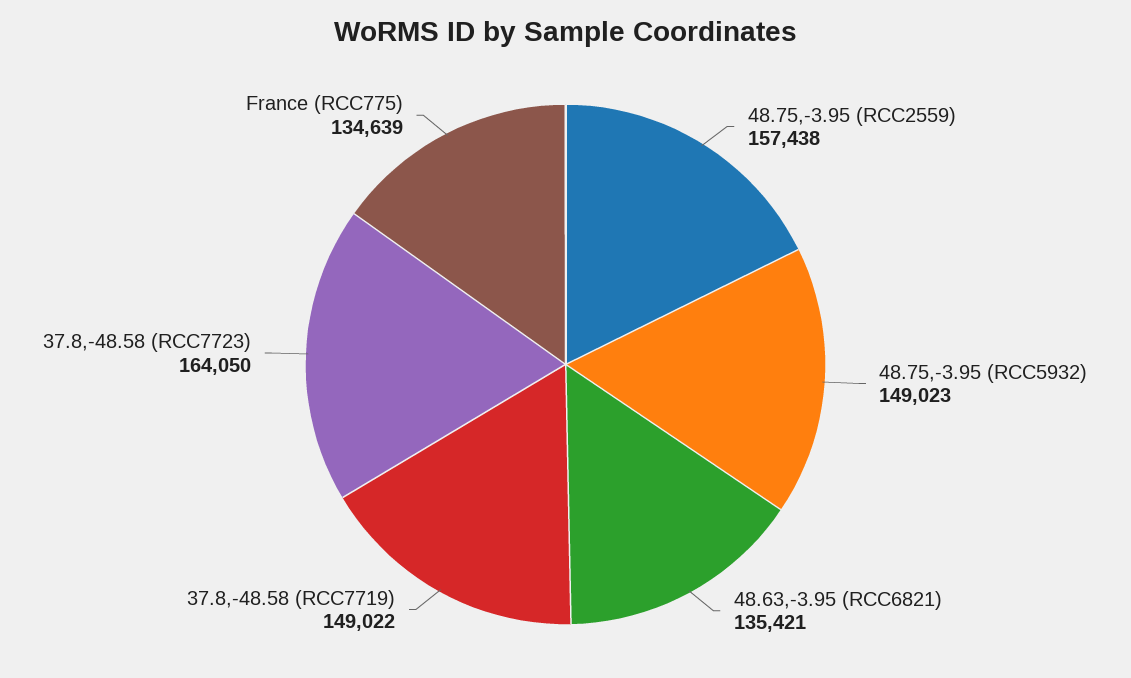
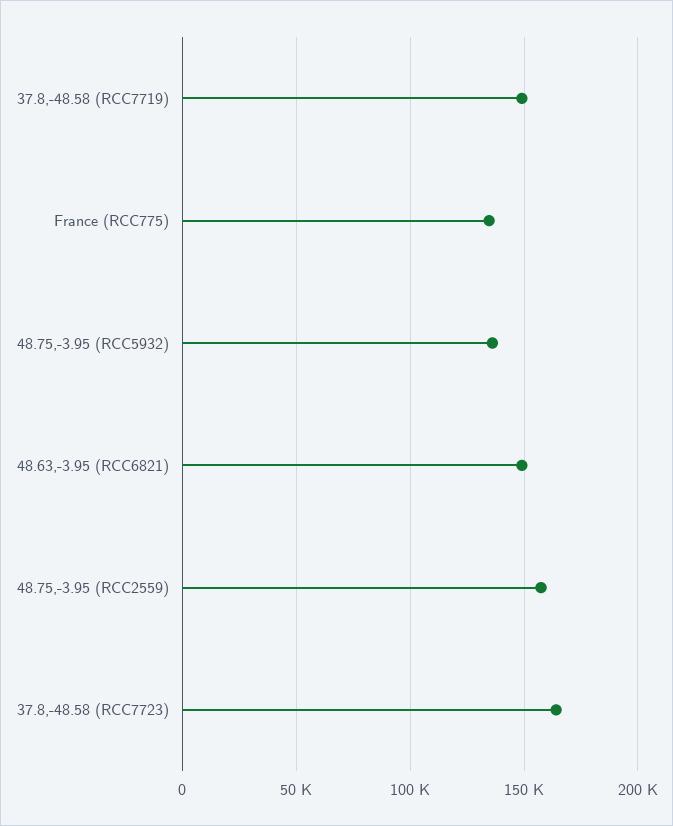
  {
    "48.75,-3.95 (RCC2559)": 157438,
-   "48.75,-3.95 (RCC5932)": 149023,
+   "48.75,-3.95 (RCC5932)": 135000,
-   "48.63,-3.95 (RCC6821)": 135421,
+   "48.63,-3.95 (RCC6821)": 150000,
    "37.8,-48.58 (RCC7719)": 149022,
    "37.8,-48.58 (RCC7723)": 164050,
    "France (RCC775)": 134639
  }

